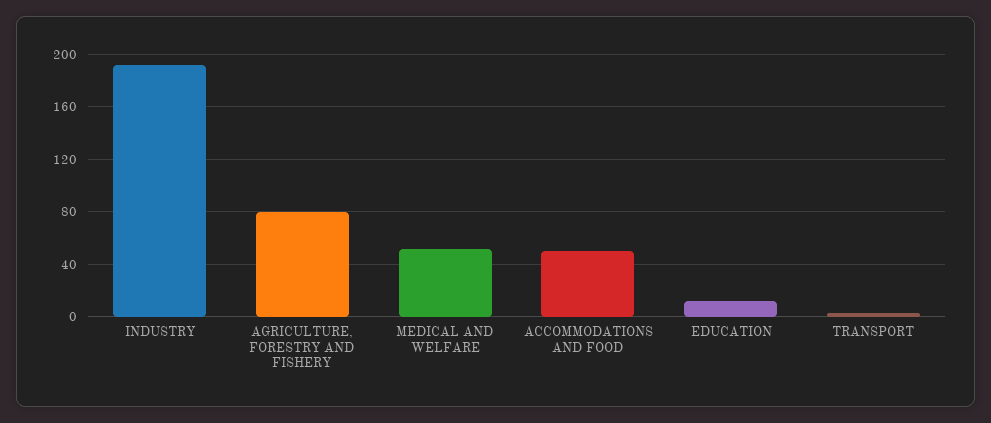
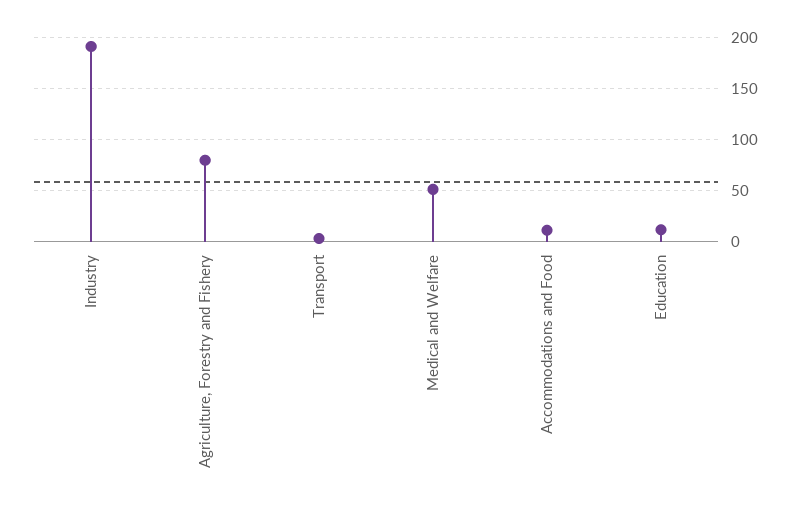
  {
    "INDUSTRY": 190,
    "AGRICULTURE, FORESTRY AND FISHERY": 80,
    "MEDICAL AND WELFARE": 50,
-   "ACCOMMODATIONS AND FOOD": 50,
+   "ACCOMMODATIONS AND FOOD": 10,
    "EDUCATION": 10,
    "TRANSPORT": 5
  }

